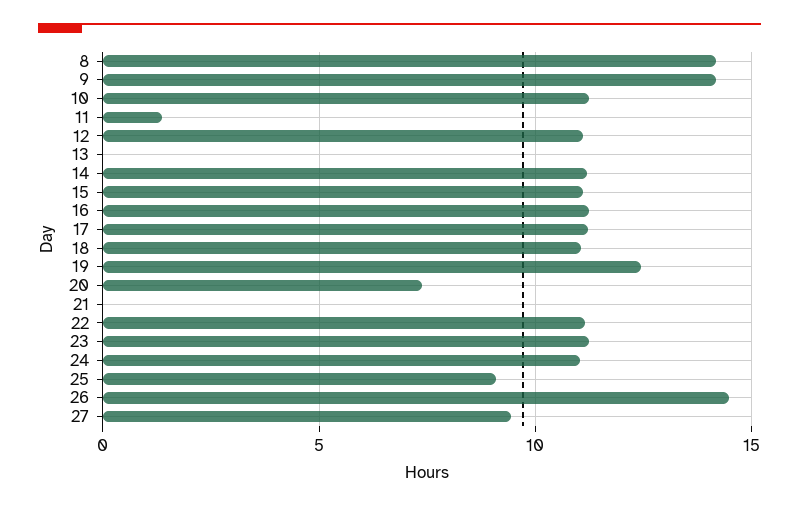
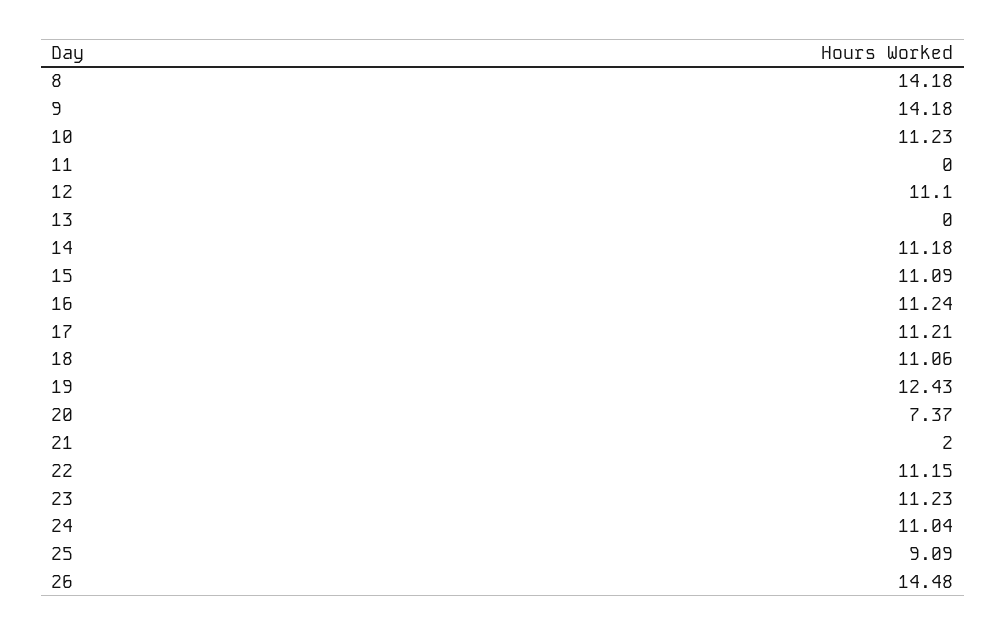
  {
    "8": 14.18,
    "9": 14.18,
    "10": 11.23,
-   "11": 1.5,
+   "11": 0,
    "12": 11.1,
    "13": 0,
    "14": 11.18,
    "15": 11.09,
    "16": 11.24,
    "17": 11.21,
    "18": 11.06,
    "19": 12.43,
    "20": 7.37,
-   "21": 0,
+   "21": 2,
    "22": 11.15,
    "23": 11.23,
    "24": 11.04,
    "25": 9.09,
-   "26": 14.48,
+   "26": 14.48
-   "27": 9.5
  }

